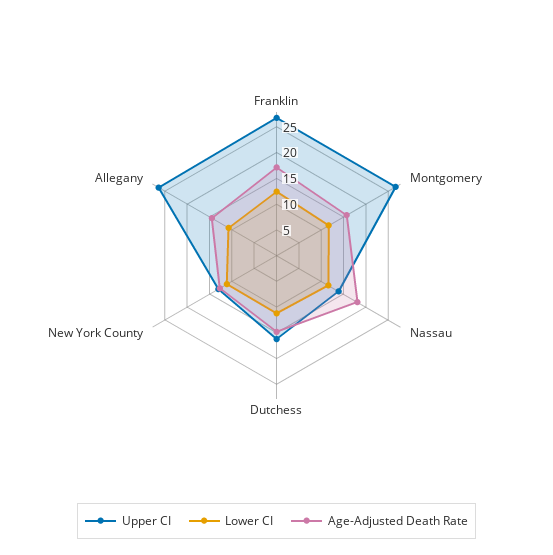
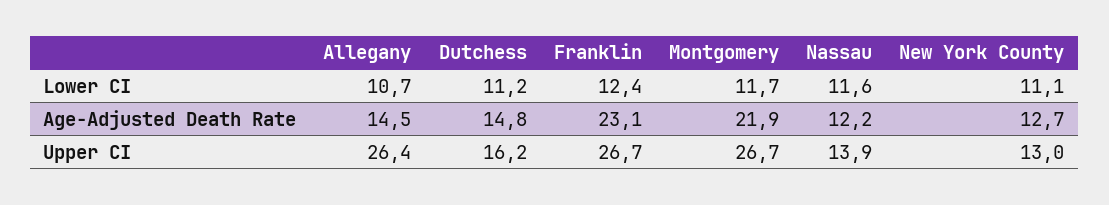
  {
    "Upper CI": {
      "Franklin": 26.7,
      "Montgomery": 26.7,
      "Nassau": 13.9,
      "Dutchess": 16.2,
      "New York County": 13,
      "Allegany": 26.4
    },
    "Lower CI": {
      "Franklin": 12.4,
      "Montgomery": 11.7,
      "Nassau": 11.6,
      "Dutchess": 11.2,
      "New York County": 11.1,
      "Allegany": 10.7
    },
    "Age-Adjusted Death Rate": {
-     "Franklin": 17.5,
+     "Franklin": 23.1,
-     "Montgomery": 15,
+     "Montgomery": 21.9,
-     "Nassau": 17.5,
+     "Nassau": 12.2,
      "Dutchess": 14.8,
      "New York County": 12.7,
      "Allegany": 14.5
    }
  }

